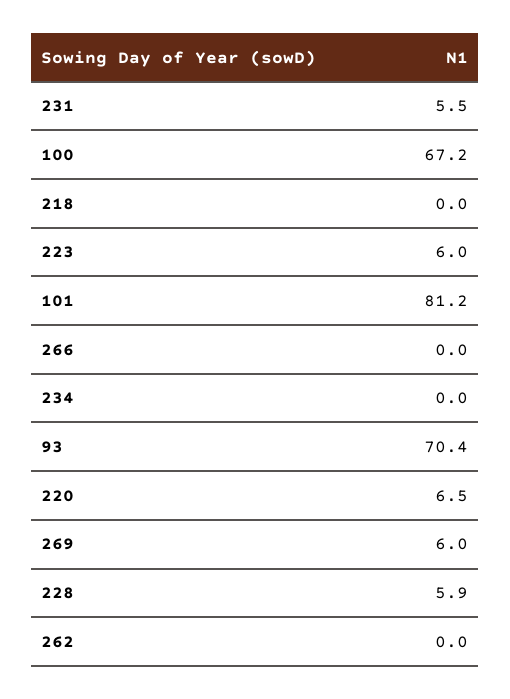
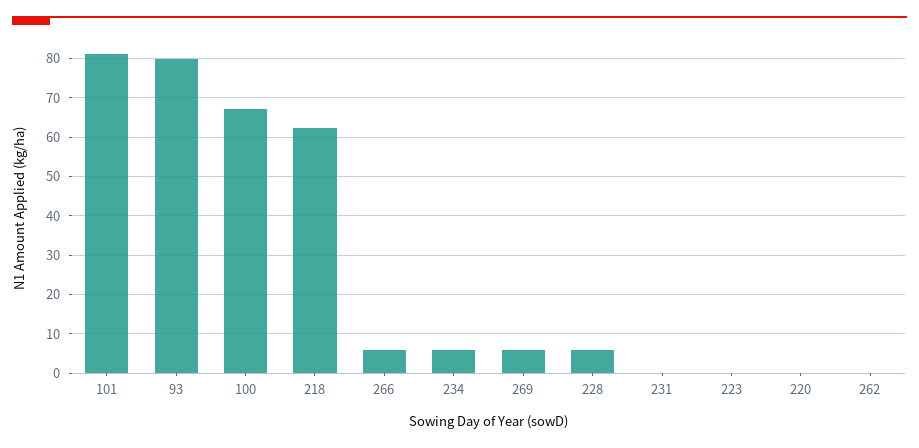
  {
-   "231": 5.5,
+   "231": 0,
    "100": 67.2,
-   "218": 0,
+   "218": 62,
-   "223": 6,
+   "223": 0,
    "101": 81.2,
-   "266": 0,
+   "266": 6,
-   "234": 0,
+   "234": 6,
-   "93": 70.4,
+   "93": 80,
-   "220": 6.5,
+   "220": 0,
    "269": 6,
    "228": 5.9,
    "262": 0
  }

